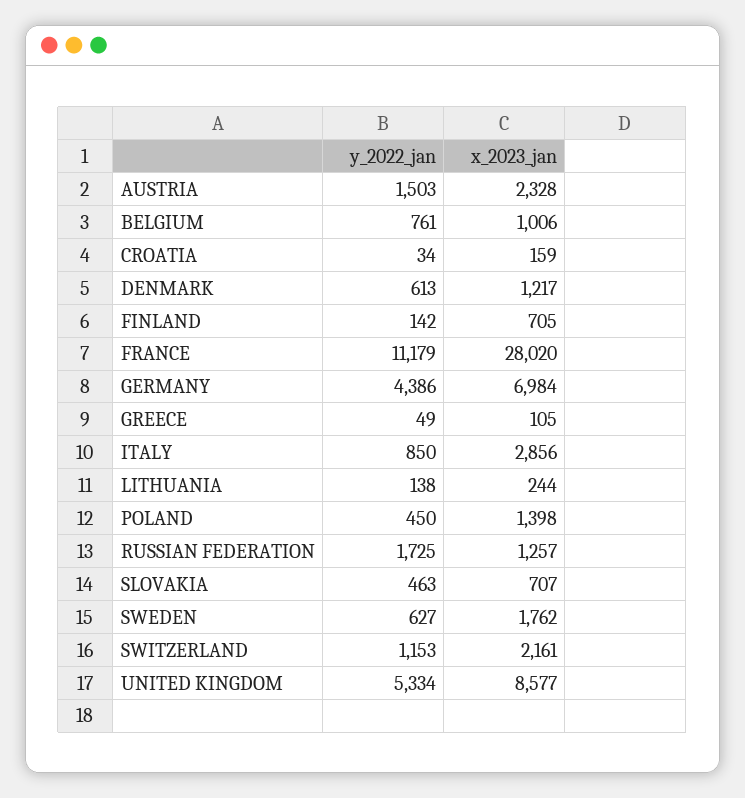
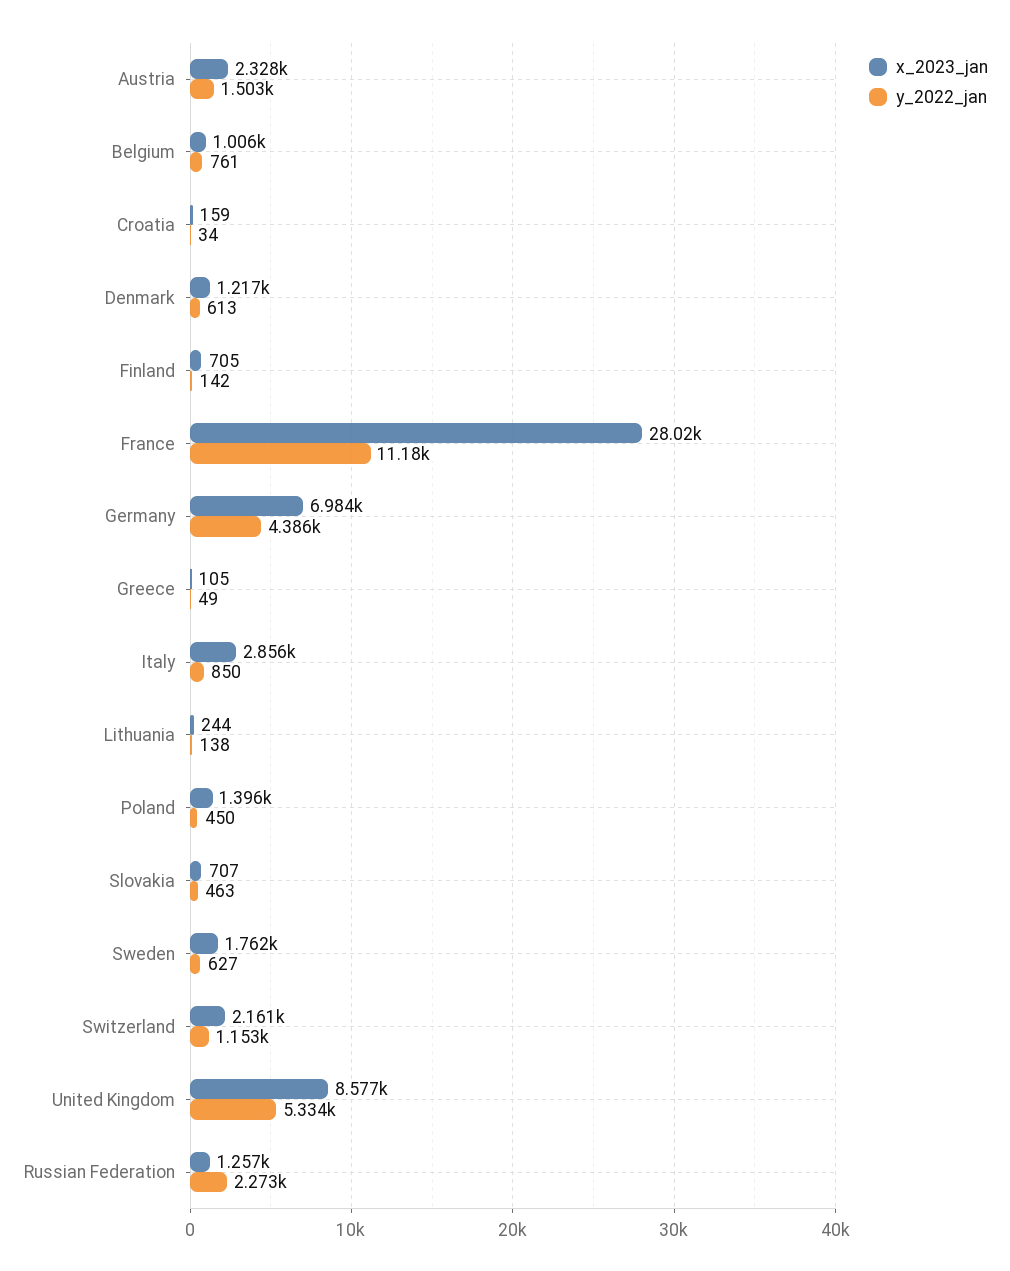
  {
    "y_2022_jan": {
      "AUSTRIA": 1503,
      "BELGIUM": 761,
      "CROATIA": 34,
      "DENMARK": 613,
      "FINLAND": 142,
      "FRANCE": 11179,
      "GERMANY": 4386,
      "GREECE": 49,
      "ITALY": 850,
      "LITHUANIA": 138,
      "POLAND": 450,
-     "RUSSIAN FEDERATION": 1725,
+     "RUSSIAN FEDERATION": 2273,
      "SLOVAKIA": 463,
      "SWEDEN": 627,
      "SWITZERLAND": 1153,
      "UNITED KINGDOM": 5334
    },
    "x_2023_jan": {
      "AUSTRIA": 2328,
      "BELGIUM": 1006,
      "CROATIA": 159,
      "DENMARK": 1217,
      "FINLAND": 705,
      "FRANCE": 28020,
      "GERMANY": 6984,
      "GREECE": 105,
      "ITALY": 2856,
      "LITHUANIA": 244,
-     "POLAND": 1398,
+     "POLAND": 1396,
      "RUSSIAN FEDERATION": 1257,
      "SLOVAKIA": 707,
      "SWEDEN": 1762,
      "SWITZERLAND": 2161,
      "UNITED KINGDOM": 8577
    }
  }

